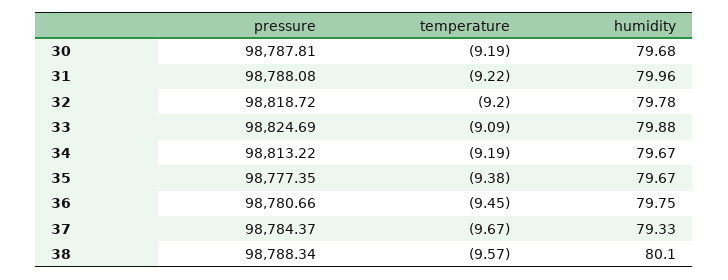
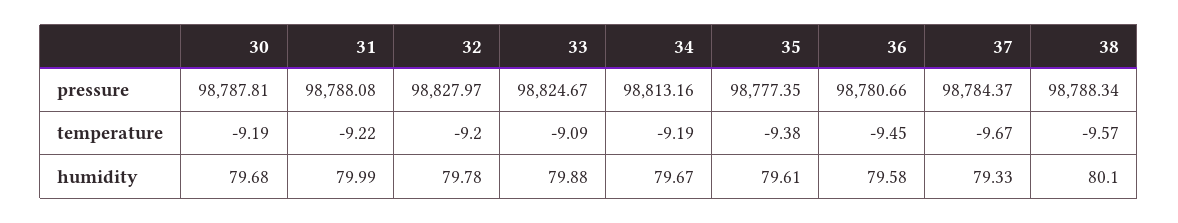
  {
    "pressure": {
      "30": 98787.81,
      "31": 98788.08,
-     "32": 98818.72,
+     "32": 98827.97,
-     "33": 98824.69,
+     "33": 98824.67,
-     "34": 98813.22,
+     "34": 98813.16,
      "35": 98777.35,
      "36": 98780.66,
      "37": 98784.37,
      "38": 98788.34
    },
    "temperature": {
      "30": -9.19,
      "31": -9.22,
      "32": -9.2,
      "33": -9.09,
      "34": -9.19,
      "35": -9.38,
      "36": -9.45,
      "37": -9.67,
      "38": -9.57
    },
    "humidity": {
      "30": 79.68,
-     "31": 79.96,
+     "31": 79.99,
      "32": 79.78,
      "33": 79.88,
      "34": 79.67,
-     "35": 79.67,
+     "35": 79.61,
-     "36": 79.75,
+     "36": 79.58,
      "37": 79.33,
      "38": 80.1
    }
  }

